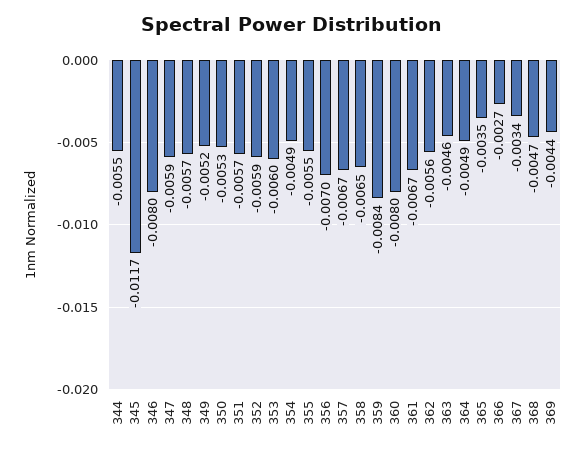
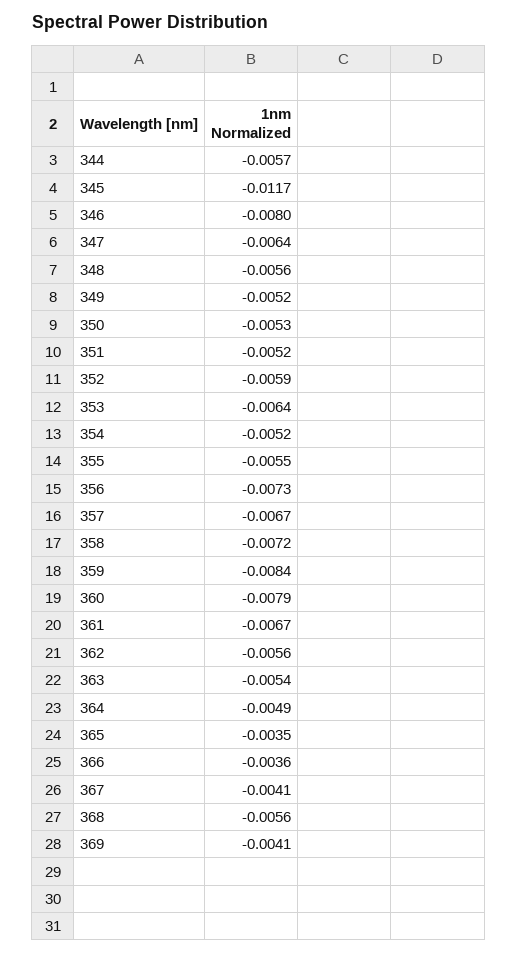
  {
-   "344": -0.0055,
+   "344": -0.0057,
    "345": -0.0117,
    "346": -0.008,
-   "347": -0.0059,
+   "347": -0.0064,
-   "348": -0.0057,
+   "348": -0.0056,
    "349": -0.0052,
    "350": -0.0053,
-   "351": -0.0057,
+   "351": -0.0052,
    "352": -0.0059,
-   "353": -0.006,
+   "353": -0.0064,
-   "354": -0.0049,
+   "354": -0.0052,
    "355": -0.0055,
-   "356": -0.007,
+   "356": -0.0073,
    "357": -0.0067,
-   "358": -0.0065,
+   "358": -0.0072,
    "359": -0.0084,
-   "360": -0.008,
+   "360": -0.0079,
    "361": -0.0067,
    "362": -0.0056,
-   "363": -0.0046,
+   "363": -0.0054,
    "364": -0.0049,
    "365": -0.0035,
-   "366": -0.0027,
+   "366": -0.0036,
-   "367": -0.0034,
+   "367": -0.0041,
-   "368": -0.0047,
+   "368": -0.0056,
-   "369": -0.0044
+   "369": -0.0041
  }

